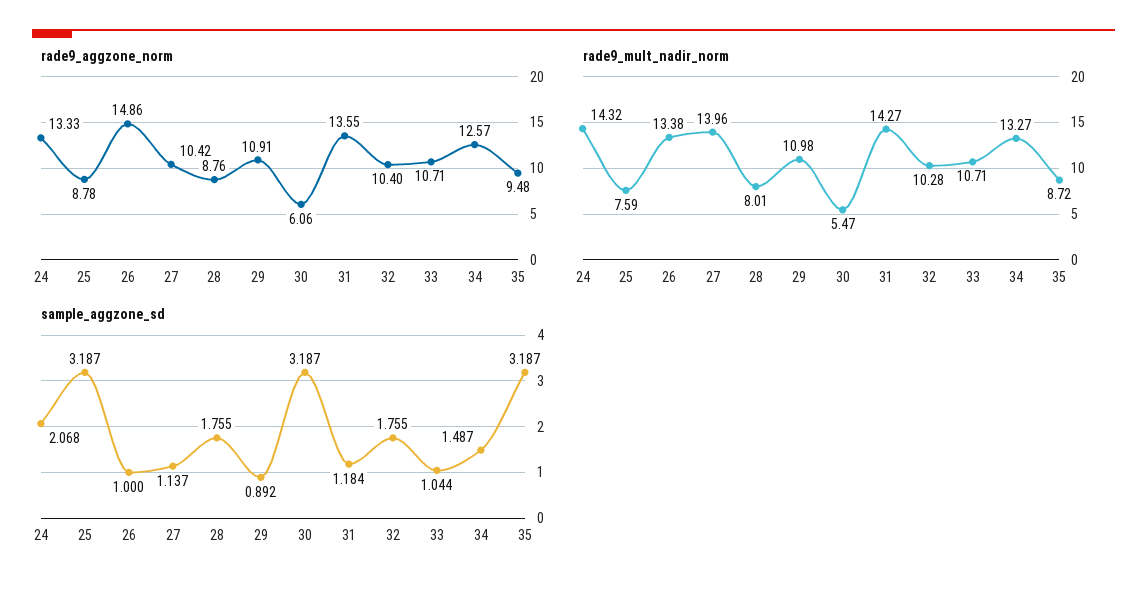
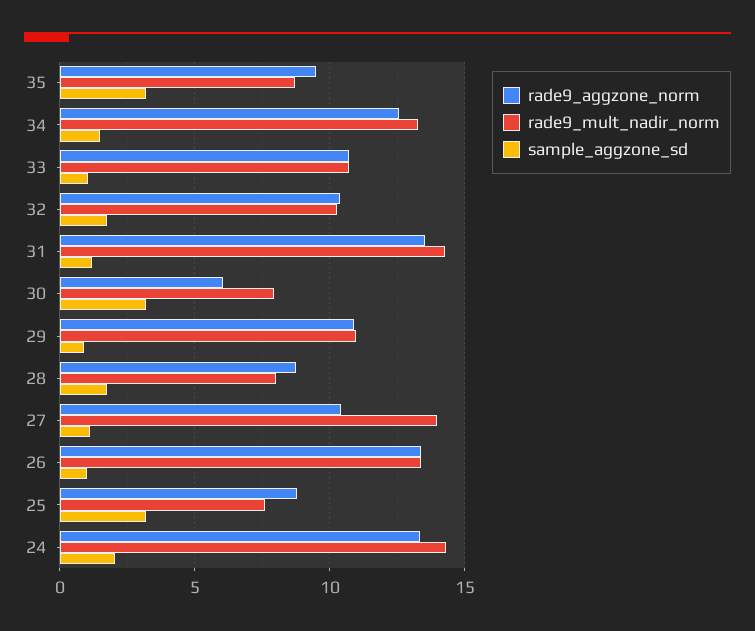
  {
    "rade9_aggzone_norm": {
      "24": 13.33,
      "25": 8.78,
-     "26": 14.86,
+     "26": 13.5,
      "27": 10.42,
      "28": 8.76,
      "29": 10.91,
      "30": 6.06,
      "31": 13.55,
      "32": 10.4,
      "33": 10.71,
      "34": 12.57,
      "35": 9.48
    },
    "rade9_mult_nadir_norm": {
      "24": 14.32,
      "25": 7.59,
      "26": 13.38,
      "27": 13.96,
      "28": 8.01,
      "29": 10.98,
-     "30": 5.47,
+     "30": 8,
      "31": 14.27,
      "32": 10.28,
      "33": 10.71,
      "34": 13.27,
      "35": 8.72
    },
    "sample_aggzone_sd": {
      "24": 2.068,
      "25": 3.187,
      "26": 1,
      "27": 1.137,
      "28": 1.755,
      "29": 0.892,
      "30": 3.187,
      "31": 1.184,
      "32": 1.755,
      "33": 1.044,
      "34": 1.487,
      "35": 3.187
    }
  }

